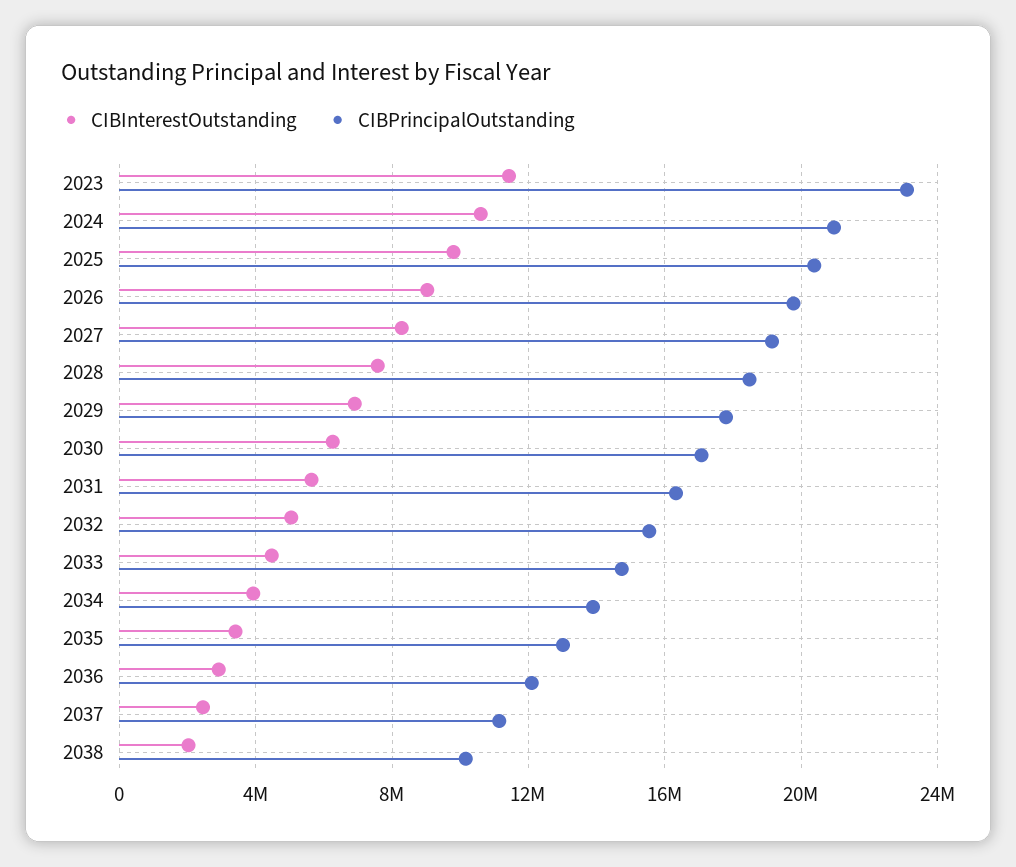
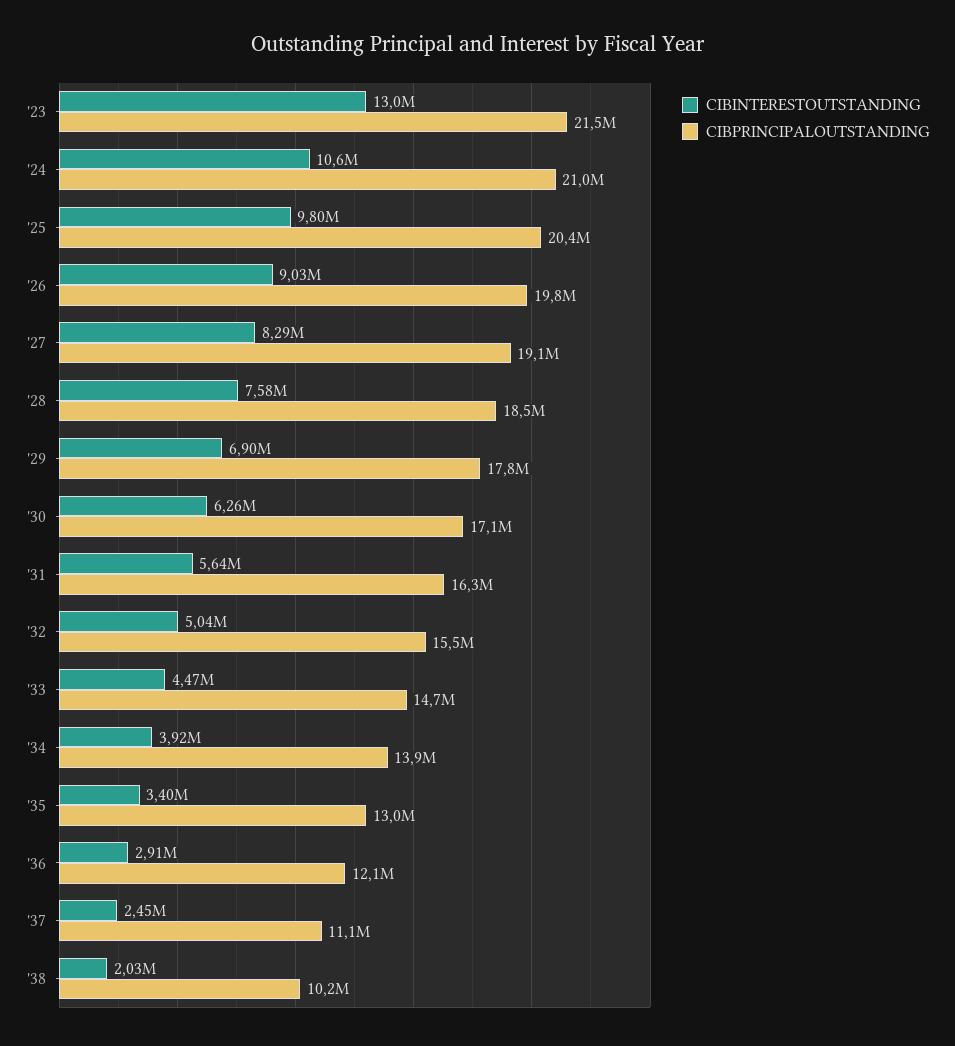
  {
    "CIBInterestOutstanding": {
-     "2023": 11500000,
+     "2023": 13000000,
      "2024": 10600000,
      "2025": 9800000,
      "2026": 9030000,
      "2027": 8290000,
      "2028": 7580000,
      "2029": 6900000,
      "2030": 6260000,
      "2031": 5640000,
      "2032": 5040000,
      "2033": 4470000,
      "2034": 3920000,
      "2035": 3400000,
      "2036": 2910000,
      "2037": 2450000,
      "2038": 2030000
    },
    "CIBPrincipalOutstanding": {
-     "2023": 23000000,
+     "2023": 21500000,
      "2024": 21000000,
      "2025": 20400000,
      "2026": 19800000,
      "2027": 19100000,
      "2028": 18500000,
      "2029": 17800000,
      "2030": 17100000,
      "2031": 16300000,
      "2032": 15500000,
      "2033": 14700000,
      "2034": 13900000,
      "2035": 13000000,
      "2036": 12100000,
      "2037": 11100000,
      "2038": 10200000
    }
  }

